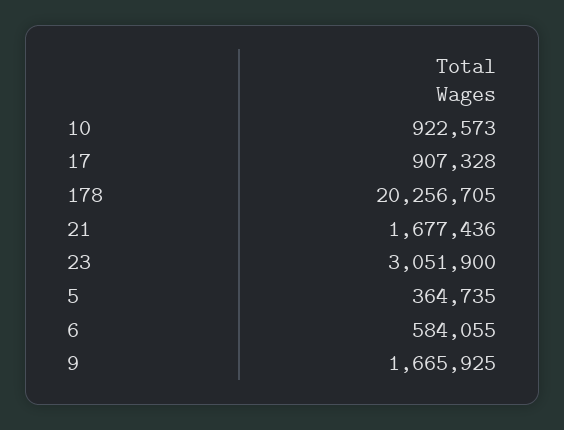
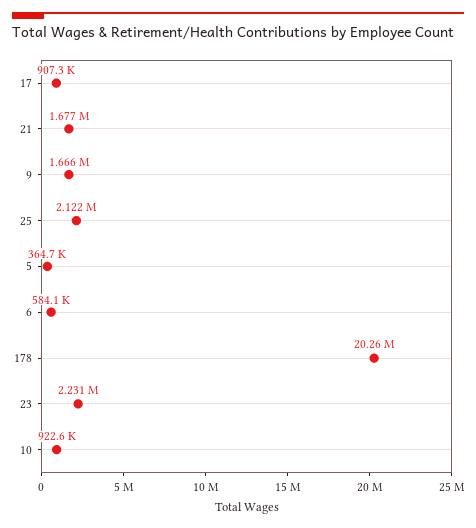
  {
    "10": 922573,
    "17": 907328,
    "178": 20256705,
    "21": 1677436,
-   "23": 3051900,
+   "23": 2231000,
    "5": 364735,
    "6": 584055,
-   "9": 1665925
+   "9": 1665925,
+   "25": 2122000
  }

